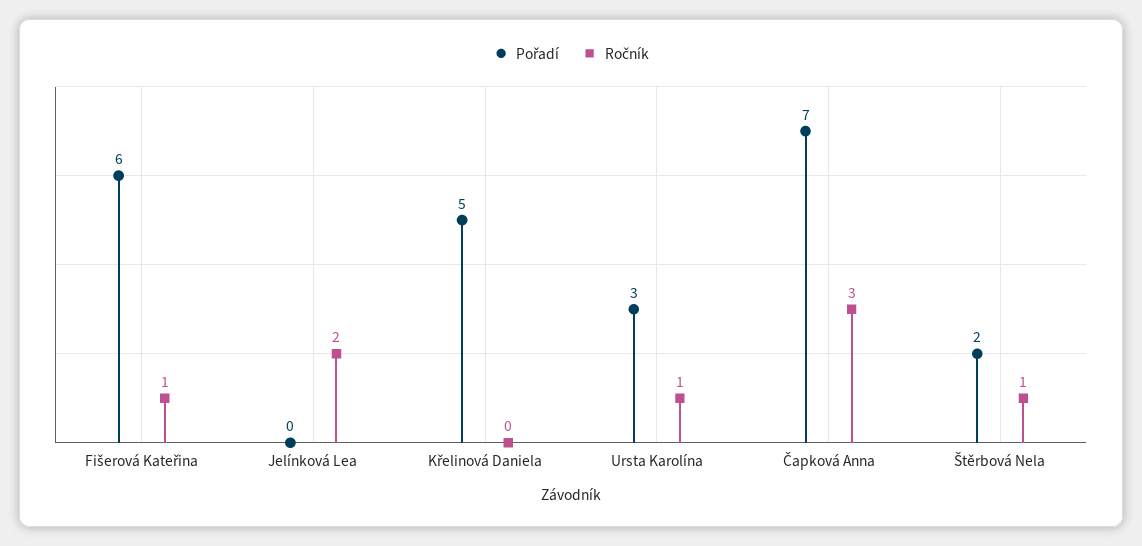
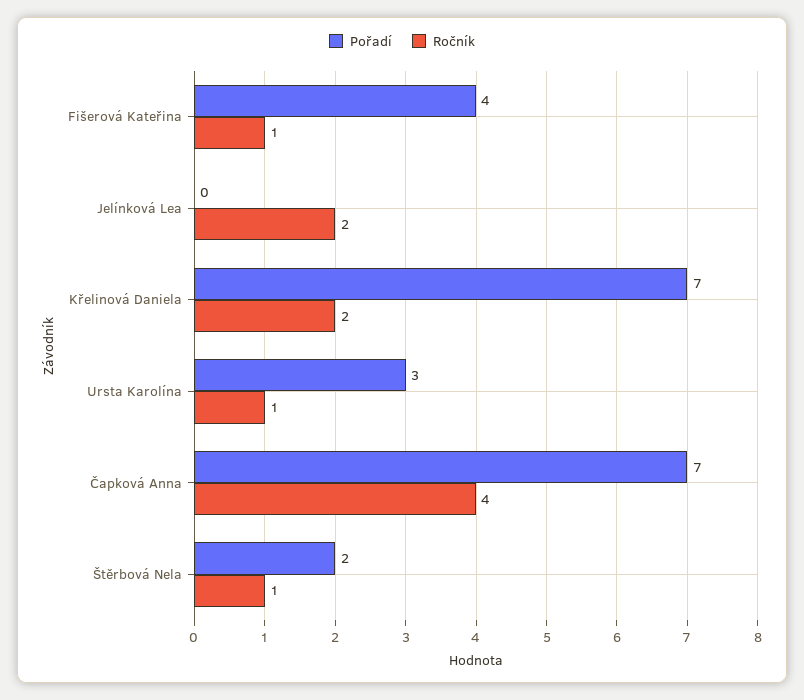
  {
    "Pořadí": {
-     "Fišerová Kateřina": 6,
+     "Fišerová Kateřina": 4,
      "Jelínková Lea": 0,
-     "Křelinová Daniela": 5,
+     "Křelinová Daniela": 7,
      "Ursta Karolína": 3,
      "Čapková Anna": 7,
      "Štěrbová Nela": 2
    },
    "Ročník": {
      "Fišerová Kateřina": 1,
      "Jelínková Lea": 2,
-     "Křelinová Daniela": 0,
+     "Křelinová Daniela": 2,
      "Ursta Karolína": 1,
-     "Čapková Anna": 3,
+     "Čapková Anna": 4,
      "Štěrbová Nela": 1
    }
  }

